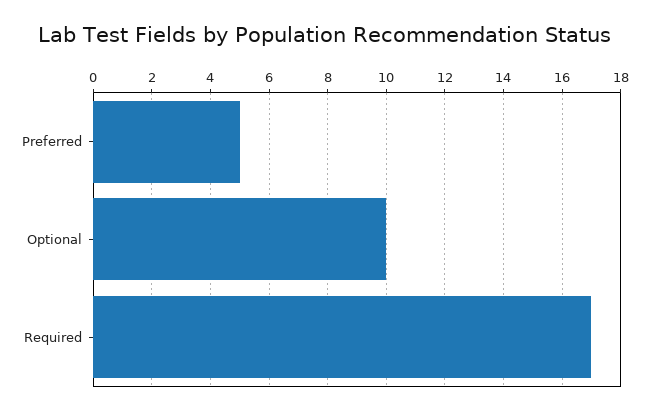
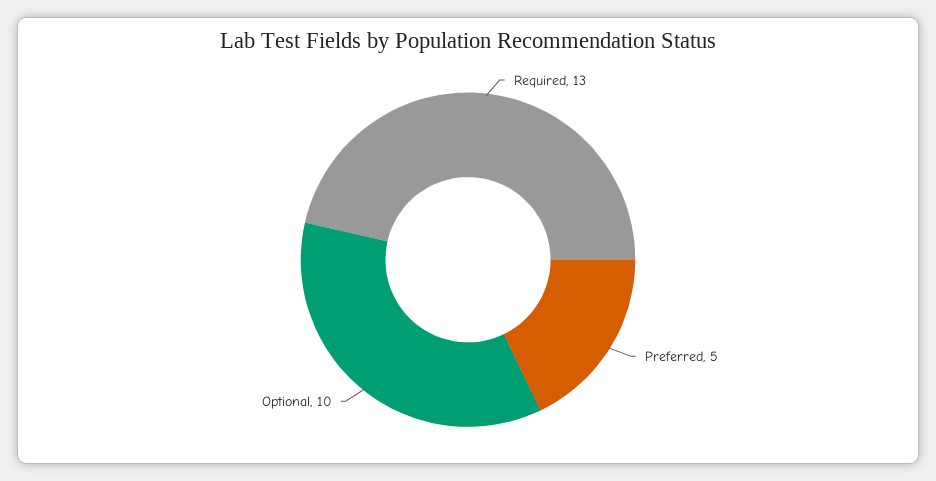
  {
    "Preferred": 5,
    "Optional": 10,
-   "Required": 17
+   "Required": 13
  }

